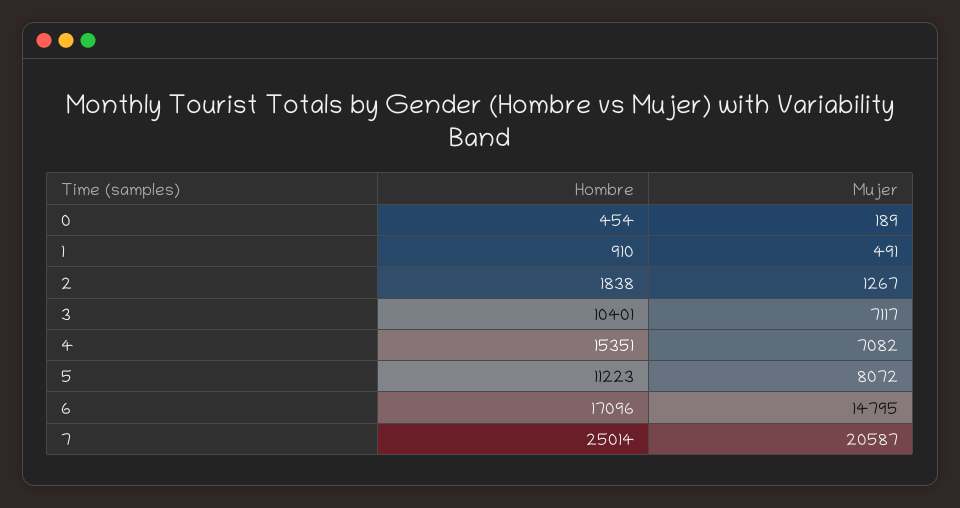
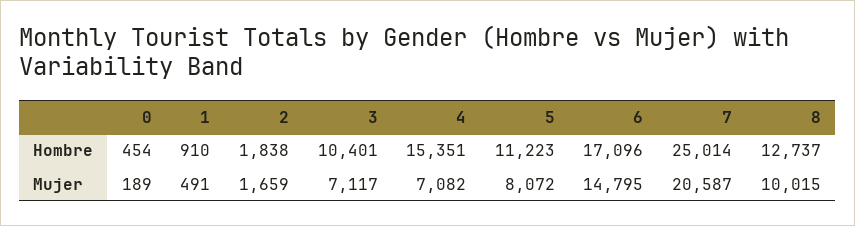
  {
    "Hombre": {
      "0": 454,
      "1": 910,
      "2": 1838,
      "3": 10401,
      "4": 15351,
      "5": 11223,
      "6": 17096,
-     "7": 25014
+     "7": 25014,
+     "8": 12737
    },
    "Mujer": {
      "0": 189,
      "1": 491,
-     "2": 1267,
+     "2": 1659,
      "3": 7117,
      "4": 7082,
      "5": 8072,
      "6": 14795,
-     "7": 20587
+     "7": 20587,
+     "8": 10015
    }
  }

